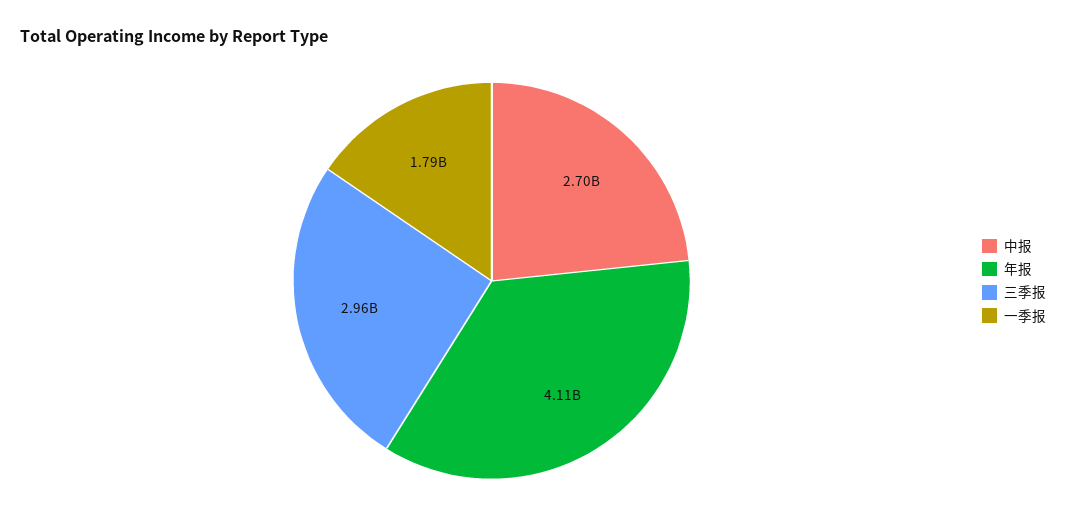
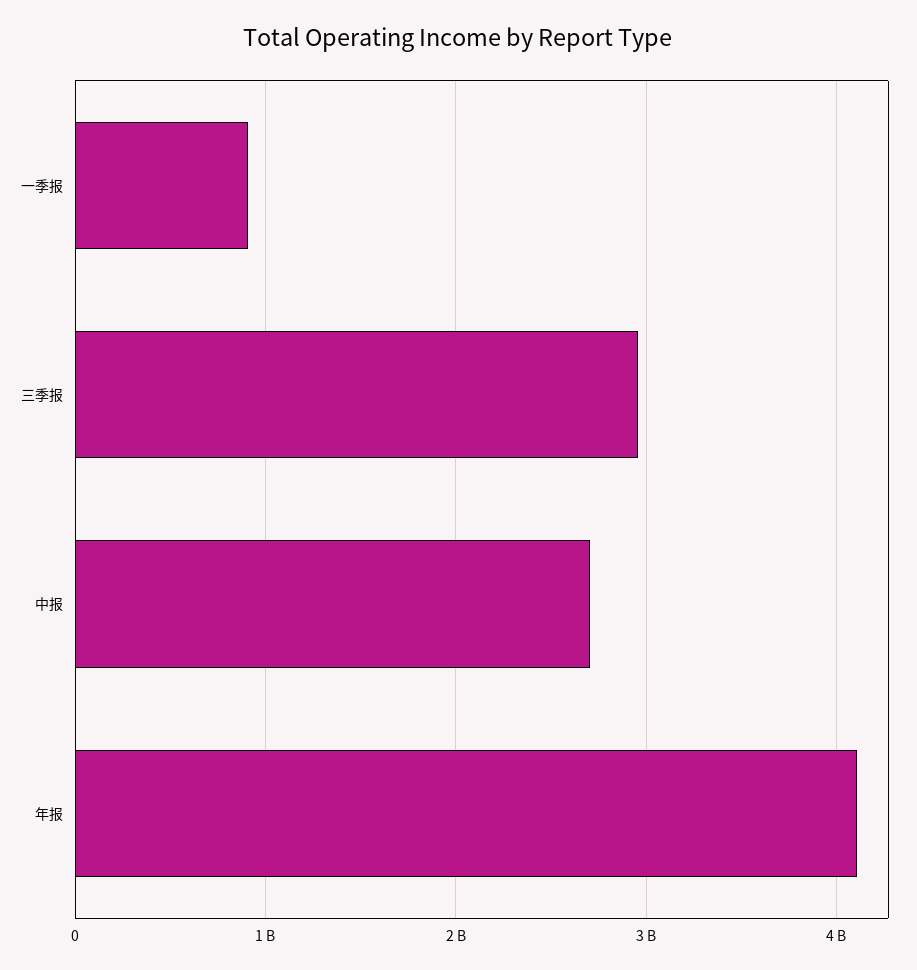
  {
    "中报": 2700000000,
    "年报": 4110000000,
    "三季报": 2960000000,
-   "一季报": 1790000000
+   "一季报": 900000000
  }

